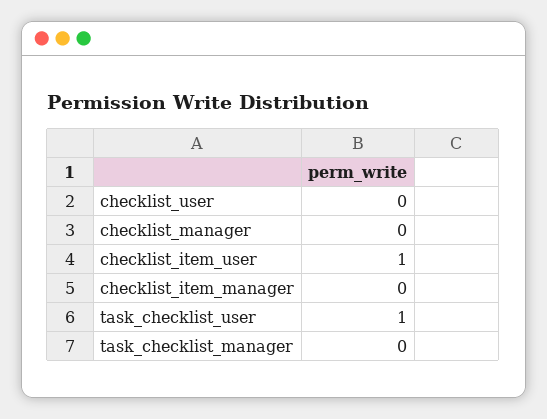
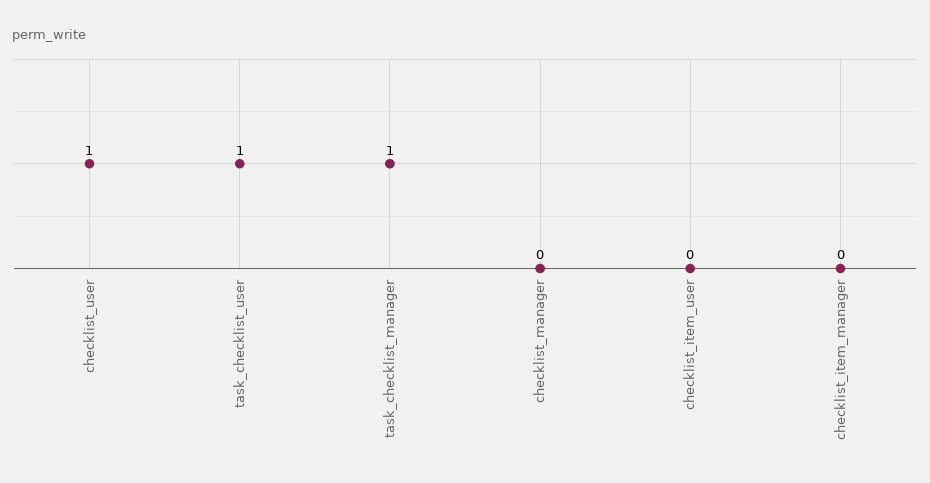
  {
-   "checklist_user": 0,
+   "checklist_user": 1,
    "checklist_manager": 0,
-   "checklist_item_user": 1,
+   "checklist_item_user": 0,
    "checklist_item_manager": 0,
    "task_checklist_user": 1,
-   "task_checklist_manager": 0
+   "task_checklist_manager": 1
  }

